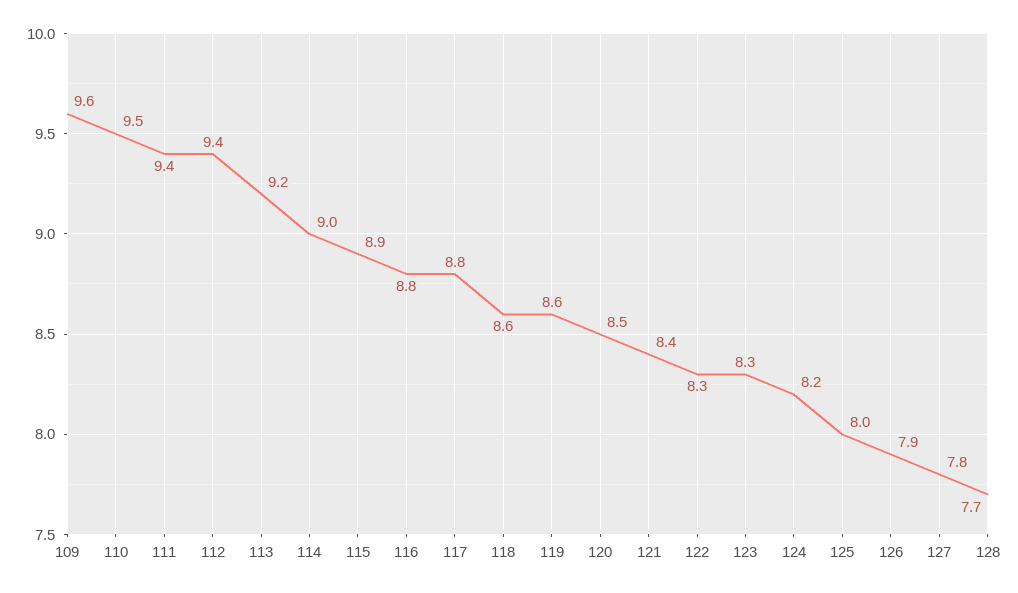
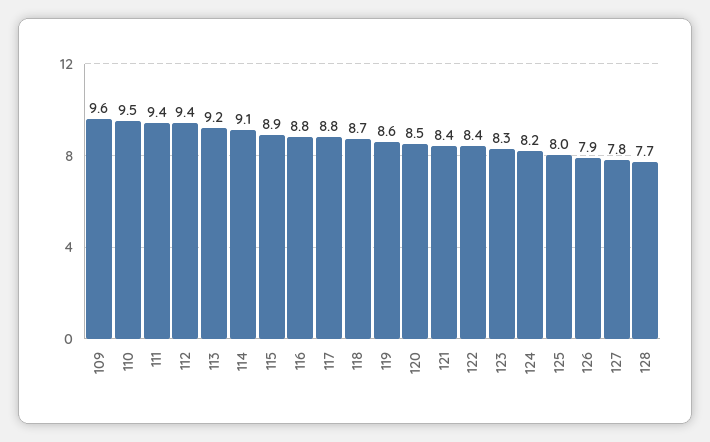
  {
    "109": 9.6,
    "110": 9.5,
    "111": 9.4,
    "112": 9.4,
    "113": 9.2,
-   "114": 9,
+   "114": 9.1,
    "115": 8.9,
    "116": 8.8,
    "117": 8.8,
-   "118": 8.6,
+   "118": 8.7,
    "119": 8.6,
    "120": 8.5,
    "121": 8.4,
-   "122": 8.3,
+   "122": 8.4,
    "123": 8.3,
    "124": 8.2,
    "125": 8,
    "126": 7.9,
    "127": 7.8,
    "128": 7.7
  }

